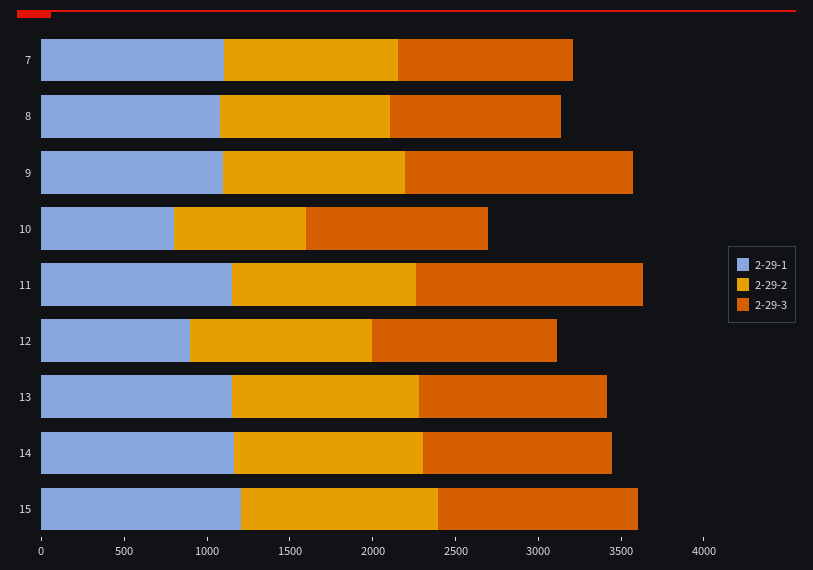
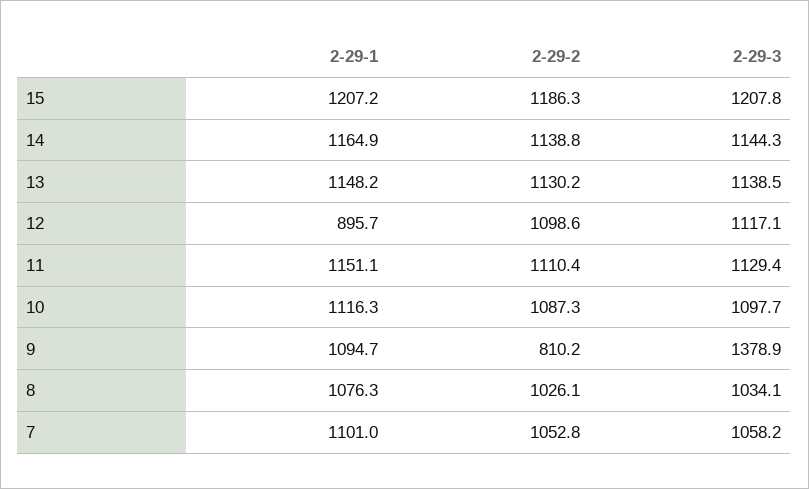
  {
    "2-29-1": {
      "7": 1101,
      "8": 1076.3,
      "9": 1094.7,
-     "10": 800,
+     "10": 1116.3,
      "11": 1151.1,
      "12": 895.7,
      "13": 1148.2,
      "14": 1164.9,
      "15": 1207.2
    },
    "2-29-2": {
      "7": 1052.8,
      "8": 1026.1,
-     "9": 1100,
+     "9": 810.2,
-     "10": 800,
+     "10": 1087.3,
      "11": 1110.4,
      "12": 1098.6,
      "13": 1130.2,
      "14": 1138.8,
      "15": 1186.3
    },
    "2-29-3": {
      "7": 1058.2,
      "8": 1034.1,
      "9": 1378.9,
      "10": 1097.7,
-     "11": 1400,
+     "11": 1129.4,
      "12": 1117.1,
      "13": 1138.5,
      "14": 1144.3,
      "15": 1207.8
    }
  }

